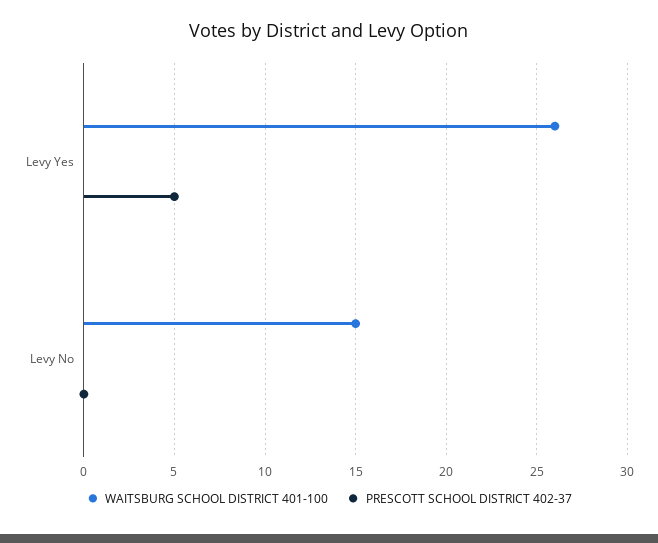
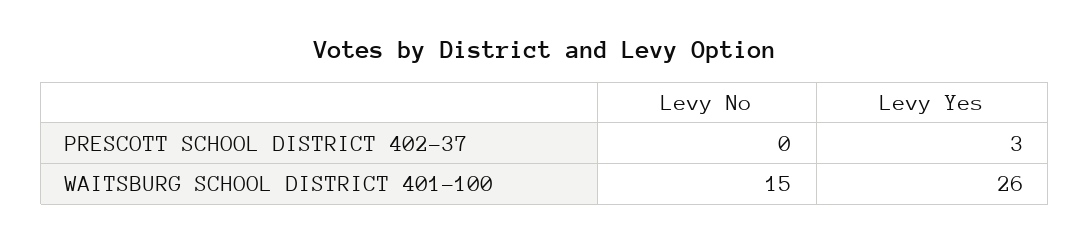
  {
    "WAITSBURG SCHOOL DISTRICT 401-100": {
      "Levy Yes": 26,
      "Levy No": 15
    },
    "PRESCOTT SCHOOL DISTRICT 402-37": {
-     "Levy Yes": 5,
+     "Levy Yes": 3,
      "Levy No": 0
    }
  }

